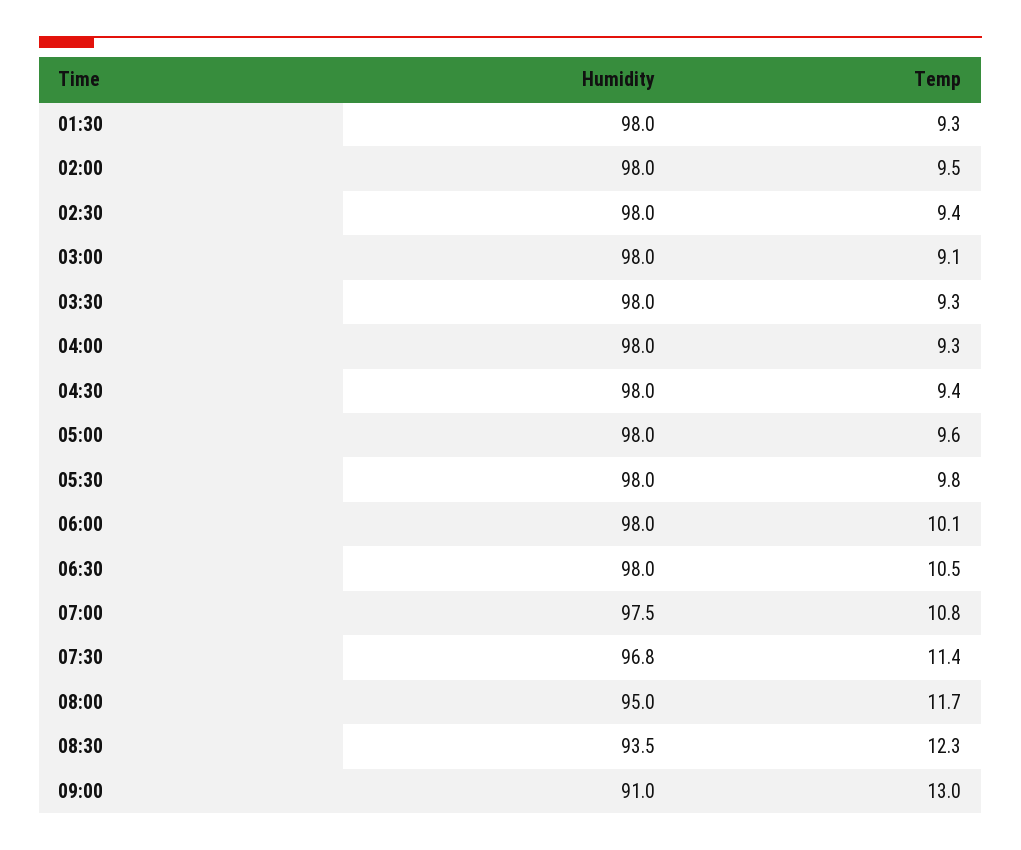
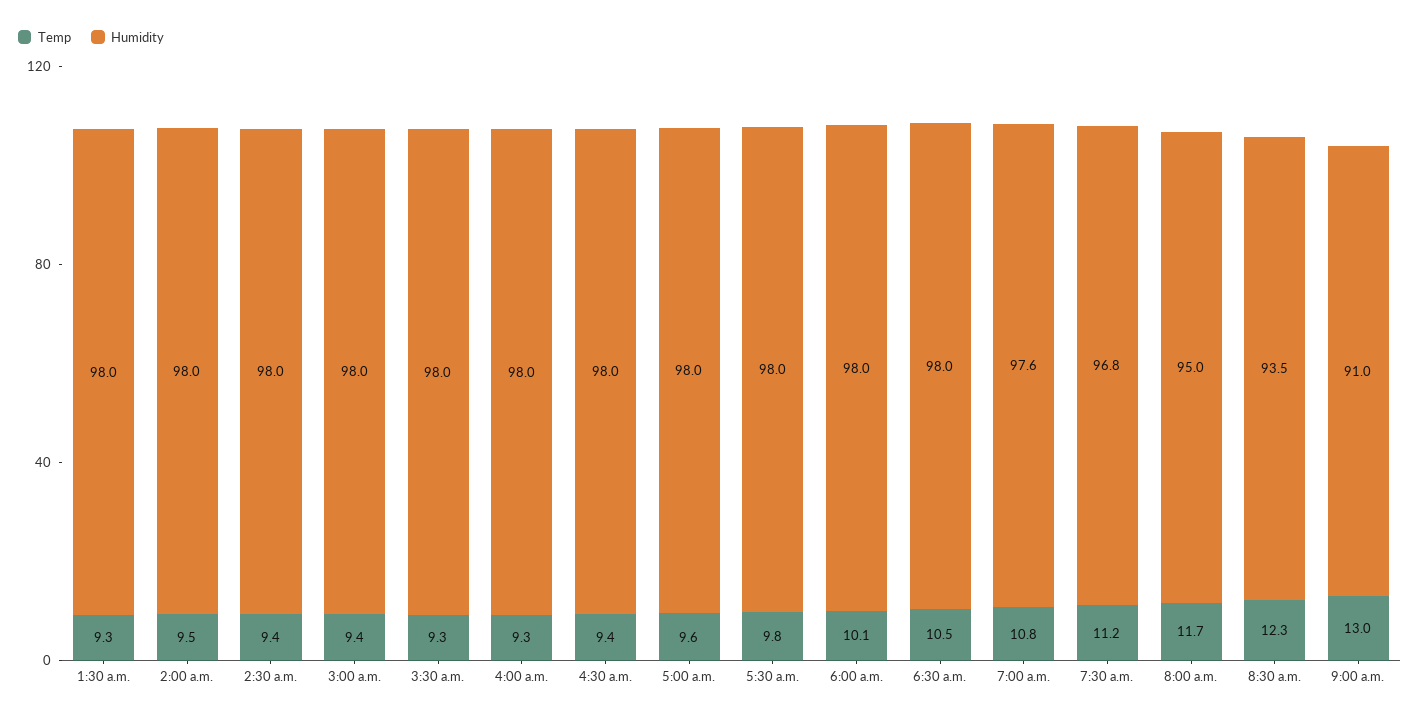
  {
    "Humidity": {
      "01:30": 98,
      "02:00": 98,
      "02:30": 98,
      "03:00": 98,
      "03:30": 98,
      "04:00": 98,
      "04:30": 98,
      "05:00": 98,
      "05:30": 98,
      "06:00": 98,
      "06:30": 98,
-     "07:00": 97.5,
+     "07:00": 97.6,
      "07:30": 96.8,
      "08:00": 95,
      "08:30": 93.5,
      "09:00": 91
    },
    "Temp": {
      "01:30": 9.3,
      "02:00": 9.5,
      "02:30": 9.4,
-     "03:00": 9.1,
+     "03:00": 9.4,
      "03:30": 9.3,
      "04:00": 9.3,
      "04:30": 9.4,
      "05:00": 9.6,
      "05:30": 9.8,
      "06:00": 10.1,
      "06:30": 10.5,
      "07:00": 10.8,
-     "07:30": 11.4,
+     "07:30": 11.2,
      "08:00": 11.7,
      "08:30": 12.3,
      "09:00": 13
    }
  }

